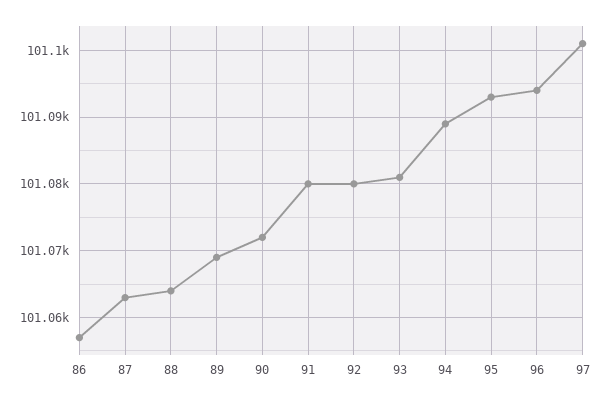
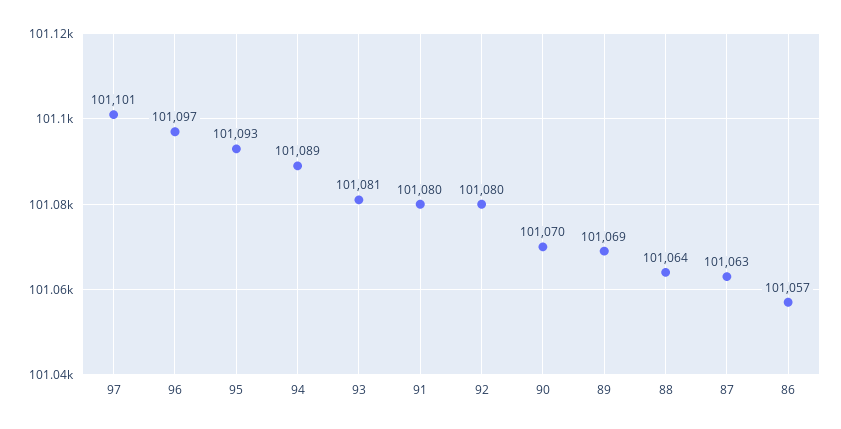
  {
    "86": 101057,
    "87": 101063,
    "88": 101064,
    "89": 101069,
-   "90": 101072,
+   "90": 101070,
    "91": 101080,
    "92": 101080,
    "93": 101081,
    "94": 101089,
    "95": 101093,
-   "96": 101094,
+   "96": 101097,
    "97": 101101
  }

